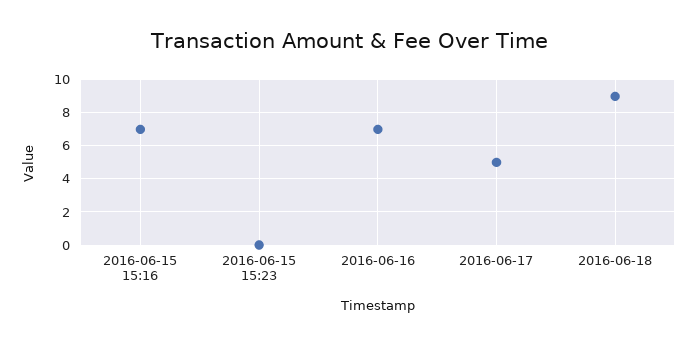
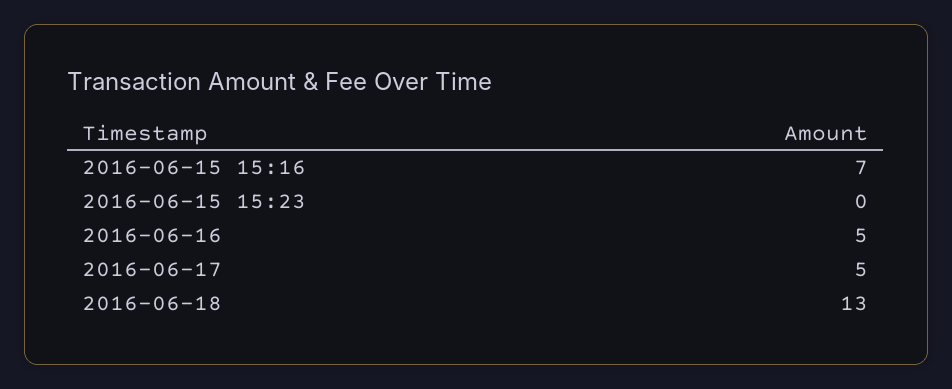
  {
    "2016-06-15 15:16": 7,
    "2016-06-15 15:23": 0,
-   "2016-06-16": 7,
+   "2016-06-16": 5,
    "2016-06-17": 5,
-   "2016-06-18": 9
+   "2016-06-18": 13
  }

